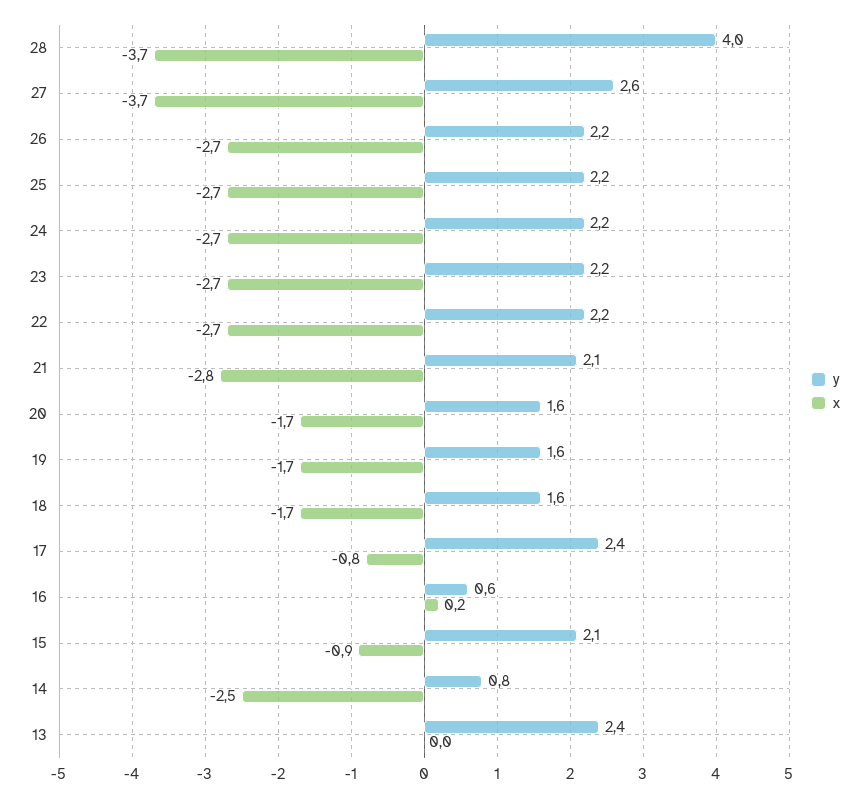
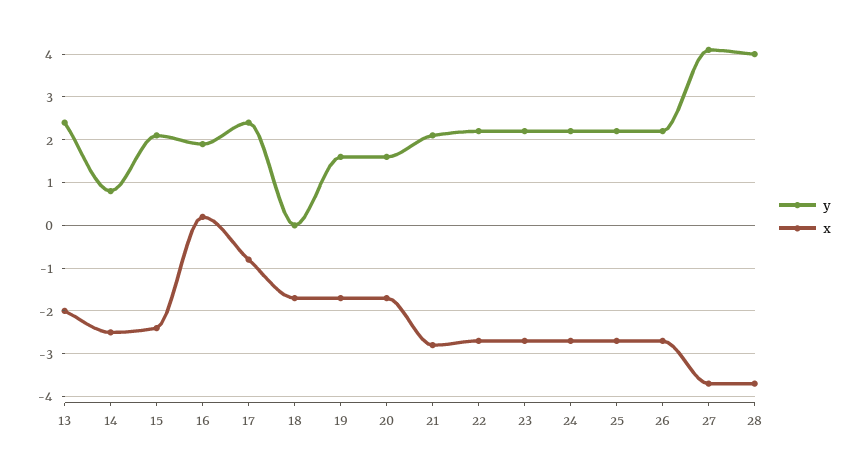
  {
    "y": {
      "28": 4,
-     "27": 2.6,
+     "27": 4,
      "26": 2.2,
      "25": 2.2,
      "24": 2.2,
      "23": 2.2,
      "22": 2.2,
      "21": 2.1,
      "20": 1.6,
      "19": 1.6,
-     "18": 1.6,
+     "18": 0,
      "17": 2.4,
-     "16": 0.6,
+     "16": 2,
      "15": 2.1,
      "14": 0.8,
      "13": 2.4
    },
    "x": {
      "28": -3.7,
      "27": -3.7,
      "26": -2.7,
      "25": -2.7,
      "24": -2.7,
      "23": -2.7,
      "22": -2.7,
      "21": -2.8,
      "20": -1.7,
      "19": -1.7,
      "18": -1.7,
      "17": -0.8,
      "16": 0.2,
-     "15": -0.9,
+     "15": -2.5,
      "14": -2.5,
-     "13": 0
+     "13": -2
    }
  }

